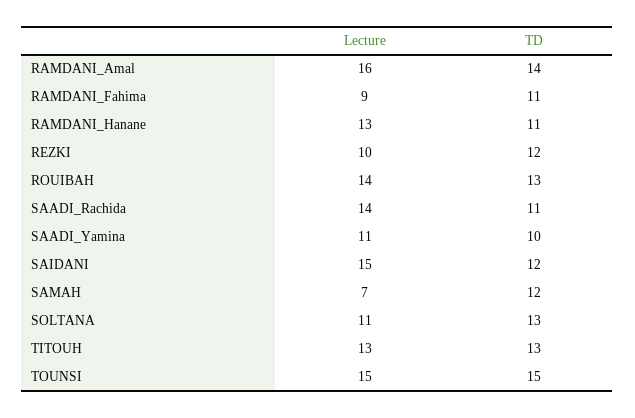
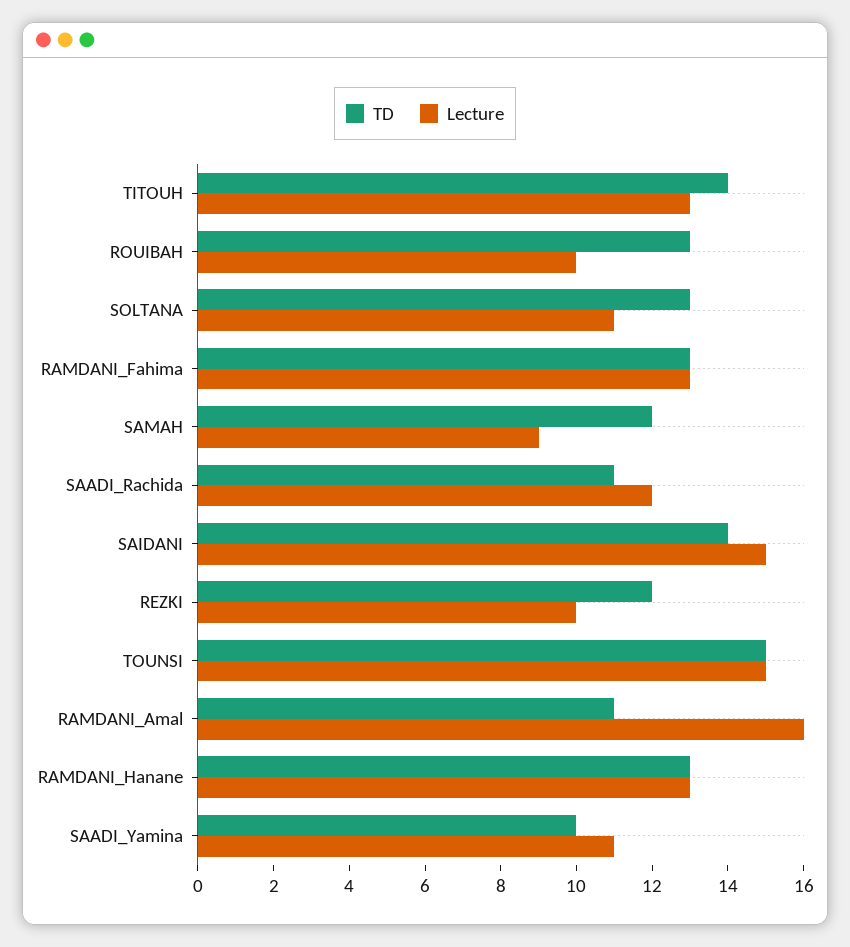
  {
    "Lecture": {
      "RAMDANI_Amal": 16,
-     "RAMDANI_Fahima": 9,
+     "RAMDANI_Fahima": 13,
      "RAMDANI_Hanane": 13,
      "REZKI": 10,
-     "ROUIBAH": 14,
+     "ROUIBAH": 10,
-     "SAADI_Rachida": 14,
+     "SAADI_Rachida": 12,
      "SAADI_Yamina": 11,
      "SAIDANI": 15,
-     "SAMAH": 7,
+     "SAMAH": 9,
      "SOLTANA": 11,
      "TITOUH": 13,
      "TOUNSI": 15
    },
    "TD": {
-     "RAMDANI_Amal": 14,
+     "RAMDANI_Amal": 11,
-     "RAMDANI_Fahima": 11,
+     "RAMDANI_Fahima": 13,
-     "RAMDANI_Hanane": 11,
+     "RAMDANI_Hanane": 13,
      "REZKI": 12,
      "ROUIBAH": 13,
      "SAADI_Rachida": 11,
      "SAADI_Yamina": 10,
-     "SAIDANI": 12,
+     "SAIDANI": 14,
      "SAMAH": 12,
      "SOLTANA": 13,
-     "TITOUH": 13,
+     "TITOUH": 14,
      "TOUNSI": 15
    }
  }

